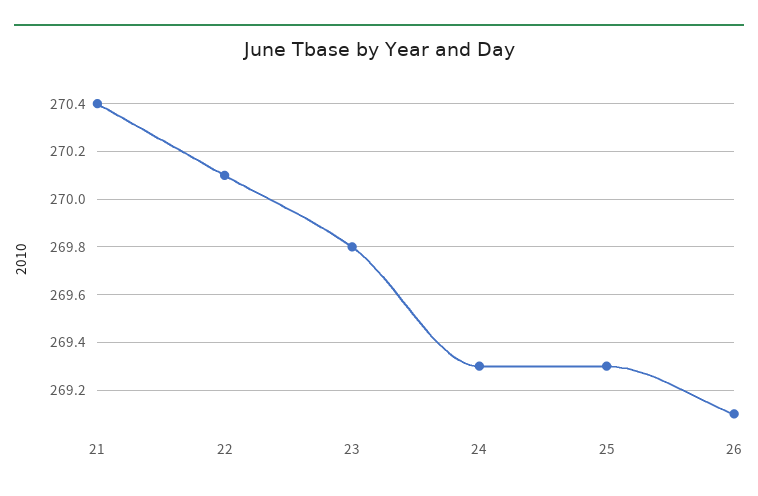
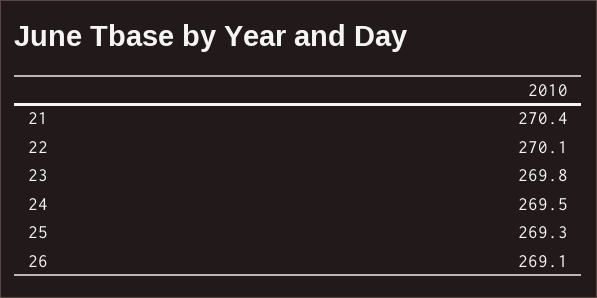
  {
    "21": 270.4,
    "22": 270.1,
    "23": 269.8,
-   "24": 269.3,
+   "24": 269.5,
    "25": 269.3,
    "26": 269.1
  }

